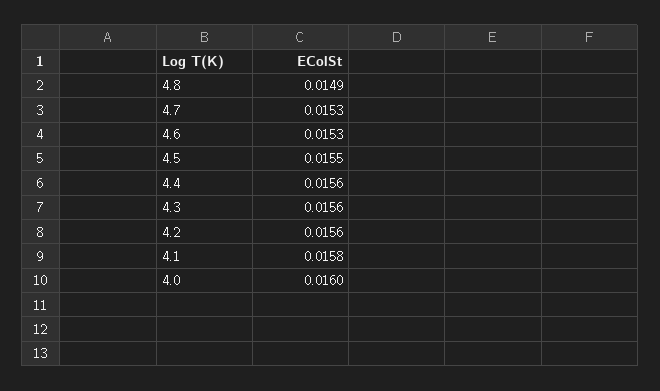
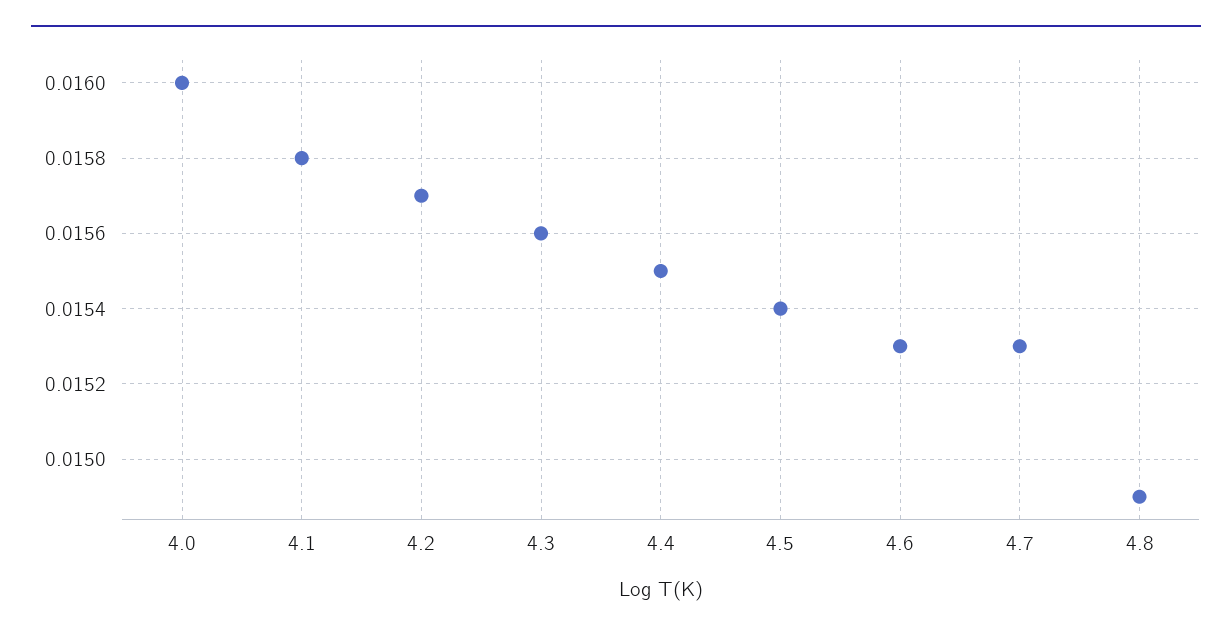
  {
    "4.8": 0.0149,
    "4.7": 0.0153,
    "4.6": 0.0153,
-   "4.5": 0.0155,
+   "4.5": 0.0154,
-   "4.4": 0.0156,
+   "4.4": 0.0155,
    "4.3": 0.0156,
-   "4.2": 0.0156,
+   "4.2": 0.0157,
    "4.1": 0.0158,
    "4.0": 0.016
  }

